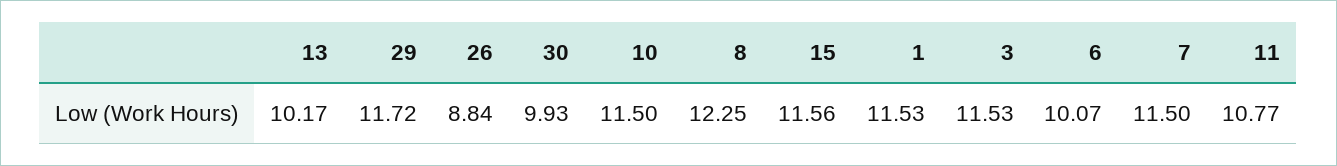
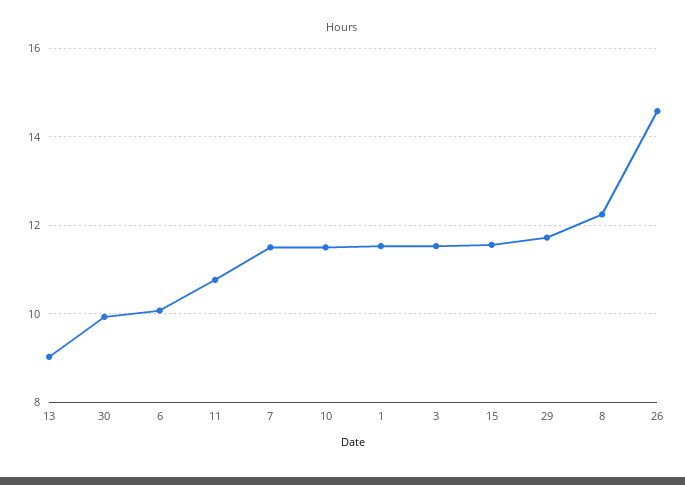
  {
-   "13": 10.17,
+   "13": 9,
    "29": 11.72,
-   "26": 8.84,
+   "26": 14.6,
    "30": 9.93,
    "10": 11.5,
    "8": 12.25,
    "15": 11.56,
    "1": 11.53,
    "3": 11.53,
    "6": 10.07,
    "7": 11.5,
    "11": 10.77
  }

